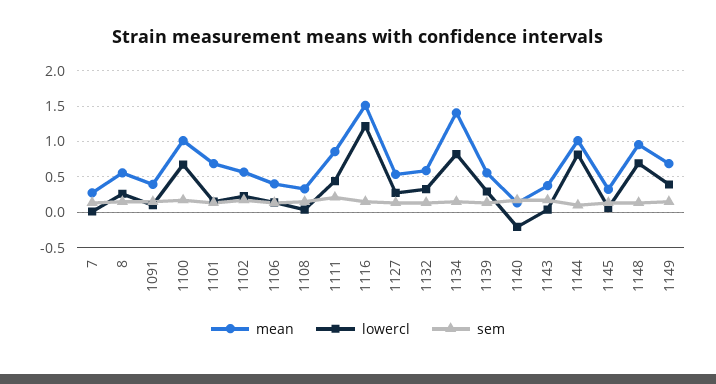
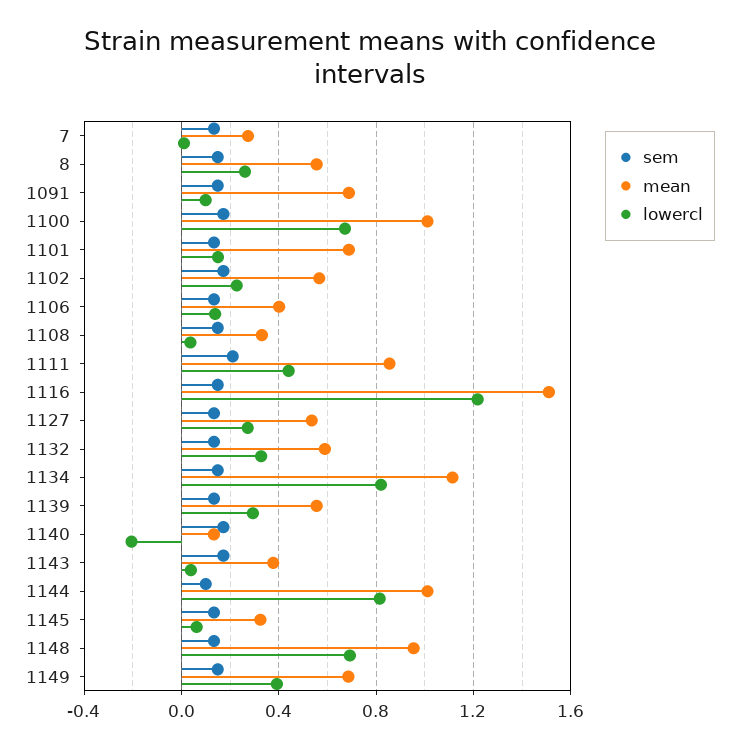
  {
    "mean": {
      "7": 0.25,
      "8": 0.55,
-     "1091": 0.4,
+     "1091": 0.7,
      "1100": 1,
      "1101": 0.7,
      "1102": 0.55,
      "1106": 0.4,
      "1108": 0.35,
      "1111": 0.85,
      "1116": 1.5,
      "1127": 0.55,
      "1132": 0.6,
-     "1134": 1.4,
+     "1134": 1.1,
      "1139": 0.55,
      "1140": 0.15,
      "1143": 0.4,
      "1144": 1,
      "1145": 0.3,
      "1148": 0.95,
      "1149": 0.7
    },
    "lowercl": {
      "7": 0,
      "8": 0.25,
      "1091": 0.1,
      "1100": 0.65,
      "1101": 0.15,
      "1102": 0.25,
      "1106": 0.15,
      "1108": 0.05,
      "1111": 0.45,
      "1116": 1.2,
      "1127": 0.25,
      "1132": 0.35,
      "1134": 0.8,
      "1139": 0.3,
      "1140": -0.2,
      "1143": 0.05,
      "1144": 0.8,
      "1145": 0.05,
      "1148": 0.7,
      "1149": 0.4
    },
    "sem": {
      "7": 0.15,
      "8": 0.15,
      "1091": 0.15,
      "1100": 0.15,
      "1101": 0.15,
      "1102": 0.15,
      "1106": 0.15,
      "1108": 0.15,
      "1111": 0.2,
      "1116": 0.15,
      "1127": 0.15,
      "1132": 0.15,
      "1134": 0.15,
      "1139": 0.15,
      "1140": 0.15,
      "1143": 0.15,
      "1144": 0.1,
      "1145": 0.15,
      "1148": 0.15,
      "1149": 0.15
    }
  }

